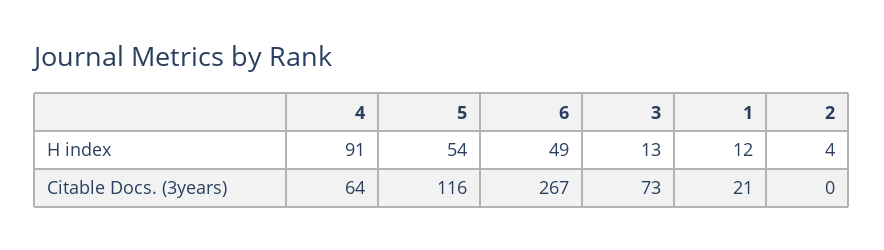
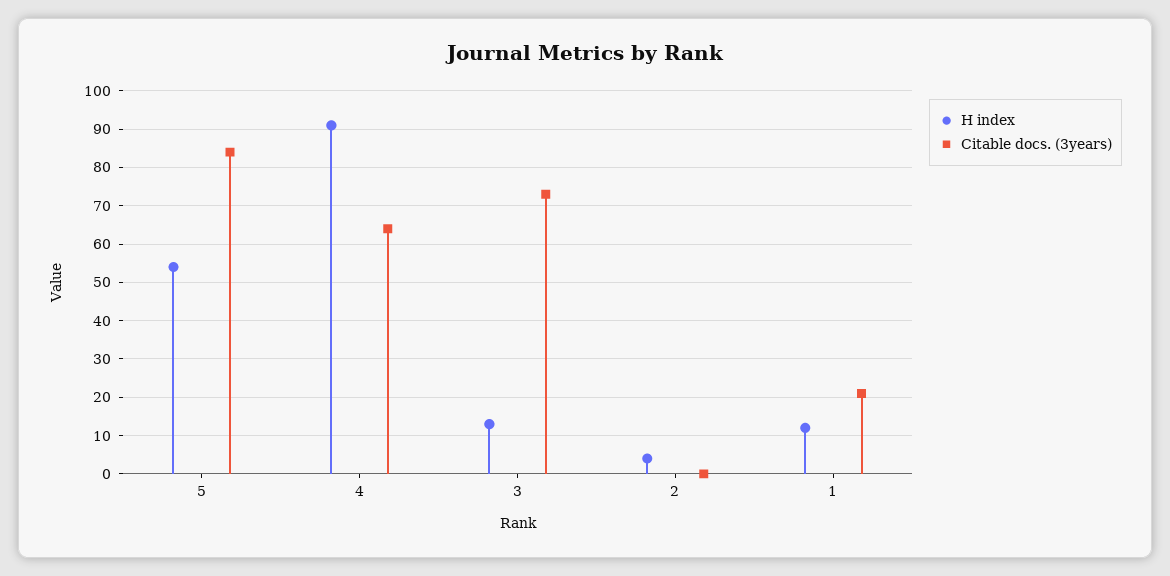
  {
    "H index": {
      "4": 91,
      "5": 54,
-     "6": 49,
      "3": 13,
      "1": 12,
      "2": 4
    },
    "Citable Docs. (3years)": {
      "4": 64,
-     "5": 116,
+     "5": 85,
-     "6": 267,
      "3": 73,
      "1": 21,
      "2": 0
    }
  }

